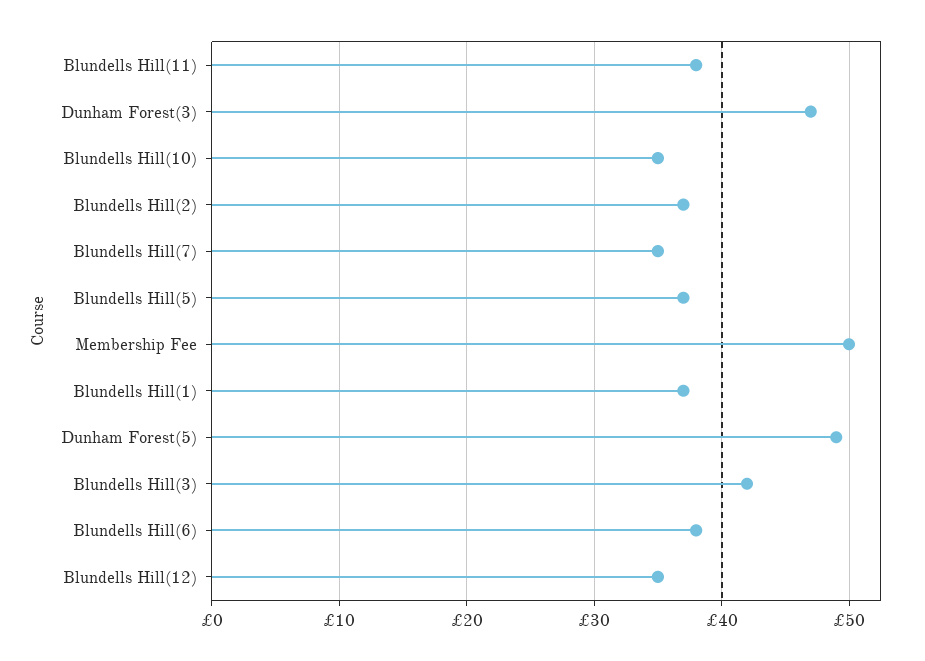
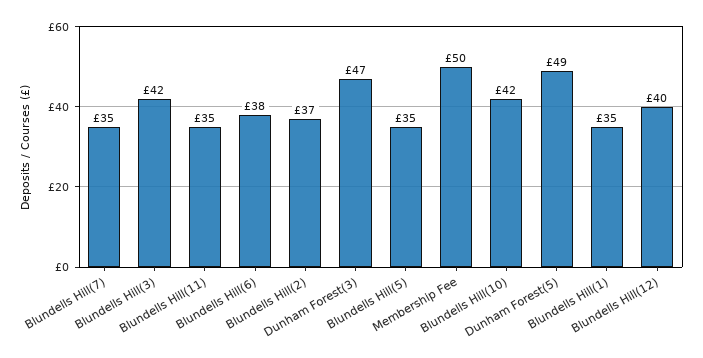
  {
-   "Blundells Hill(11)": 38,
+   "Blundells Hill(11)": 35,
    "Dunham Forest(3)": 47,
-   "Blundells Hill(10)": 35,
+   "Blundells Hill(10)": 42,
    "Blundells Hill(2)": 37,
    "Blundells Hill(7)": 35,
-   "Blundells Hill(5)": 37,
+   "Blundells Hill(5)": 35,
    "Membership Fee": 50,
-   "Blundells Hill(1)": 37,
+   "Blundells Hill(1)": 35,
    "Dunham Forest(5)": 49,
    "Blundells Hill(3)": 42,
    "Blundells Hill(6)": 38,
-   "Blundells Hill(12)": 35
+   "Blundells Hill(12)": 40
  }

